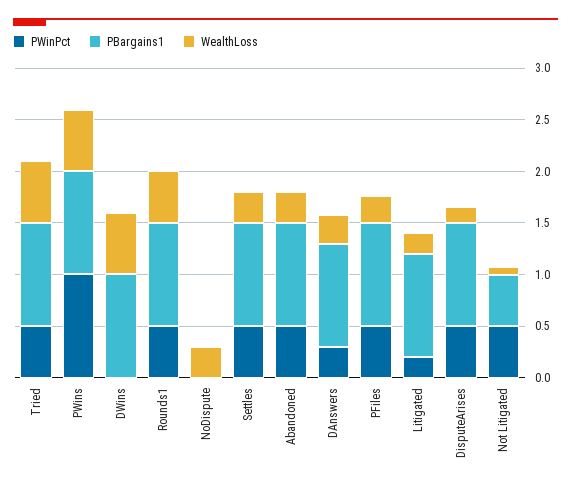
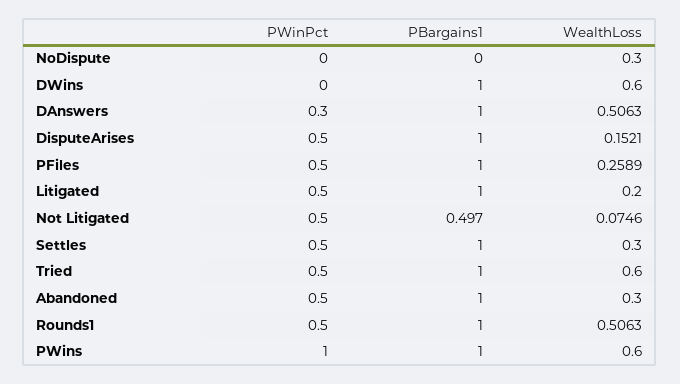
  {
    "PWinPct": {
      "Tried": 0.5,
      "PWins": 1,
      "DWins": 0,
      "Rounds1": 0.5,
      "NoDispute": 0,
      "Settles": 0.5,
      "Abandoned": 0.5,
      "DAnswers": 0.3,
      "PFiles": 0.5,
-     "Litigated": 0.2,
+     "Litigated": 0.5,
      "DisputeArises": 0.5,
      "Not Litigated": 0.5
    },
    "PBargains1": {
      "Tried": 1,
      "PWins": 1,
      "DWins": 1,
      "Rounds1": 1,
      "NoDispute": 0,
      "Settles": 1,
      "Abandoned": 1,
      "DAnswers": 1,
      "PFiles": 1,
      "Litigated": 1,
      "DisputeArises": 1,
      "Not Litigated": 0.497
    },
    "WealthLoss": {
      "Tried": 0.6,
      "PWins": 0.6,
      "DWins": 0.6,
      "Rounds1": 0.5063,
      "NoDispute": 0.3,
      "Settles": 0.3,
      "Abandoned": 0.3,
-     "DAnswers": 0.3,
+     "DAnswers": 0.5063,
      "PFiles": 0.2589,
      "Litigated": 0.2,
      "DisputeArises": 0.1521,
      "Not Litigated": 0.0746
    }
  }

